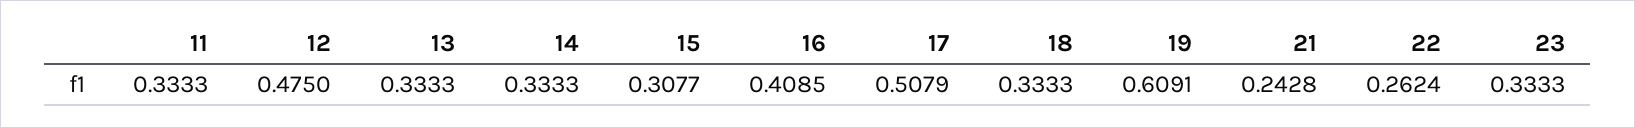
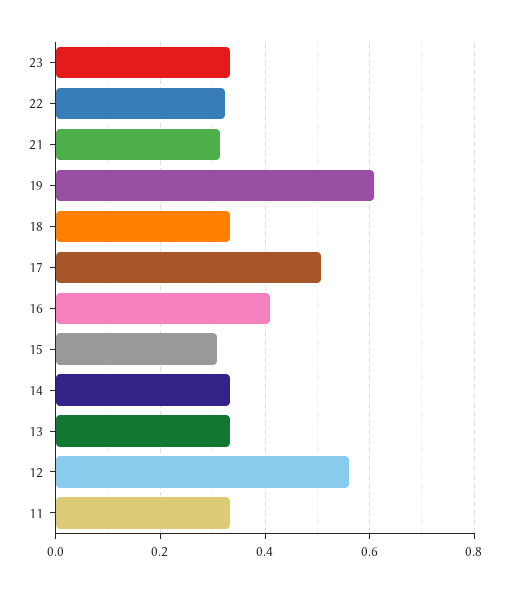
  {
    "11": 0.3333,
-   "12": 0.475,
+   "12": 0.56,
    "13": 0.3333,
    "14": 0.3333,
    "15": 0.3077,
    "16": 0.4085,
    "17": 0.5079,
    "18": 0.3333,
    "19": 0.6091,
-   "21": 0.2428,
+   "21": 0.32,
-   "22": 0.2624,
+   "22": 0.32,
    "23": 0.3333
  }

